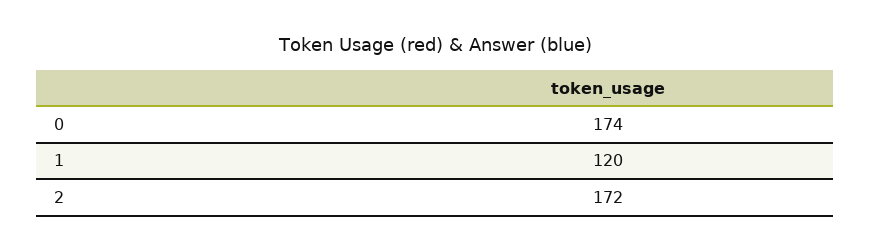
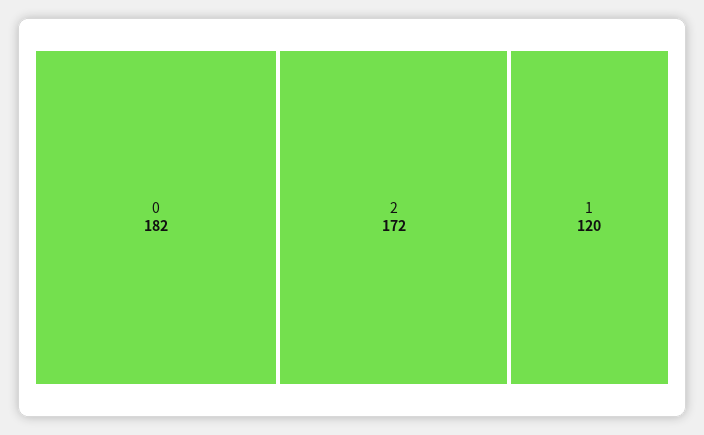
  {
-   "0": 174,
+   "0": 182,
    "1": 120,
    "2": 172
  }

